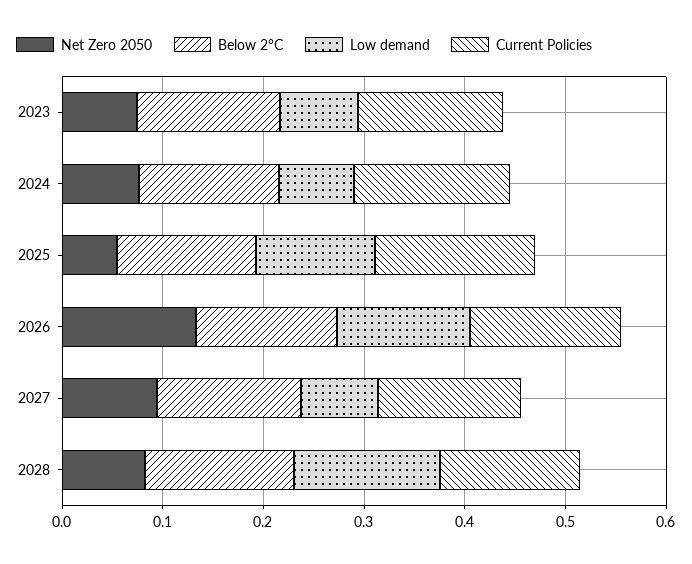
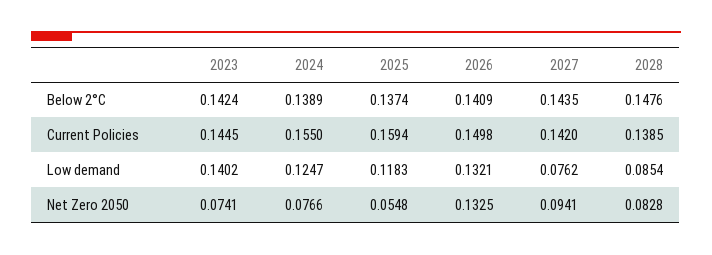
  {
    "Net Zero 2050": {
      "2023": 0.0741,
      "2024": 0.0766,
      "2025": 0.0548,
      "2026": 0.1325,
      "2027": 0.0941,
      "2028": 0.0828
    },
    "Below 2°C": {
      "2023": 0.1424,
      "2024": 0.1389,
      "2025": 0.1374,
      "2026": 0.1409,
      "2027": 0.1435,
      "2028": 0.1476
    },
    "Low demand": {
-     "2023": 0.08,
+     "2023": 0.1402,
-     "2024": 0.08,
+     "2024": 0.1247,
      "2025": 0.1183,
      "2026": 0.1321,
      "2027": 0.0762,
-     "2028": 0.14
+     "2028": 0.0854
    },
    "Current Policies": {
      "2023": 0.1445,
      "2024": 0.155,
      "2025": 0.1594,
      "2026": 0.1498,
      "2027": 0.142,
      "2028": 0.1385
    }
  }

